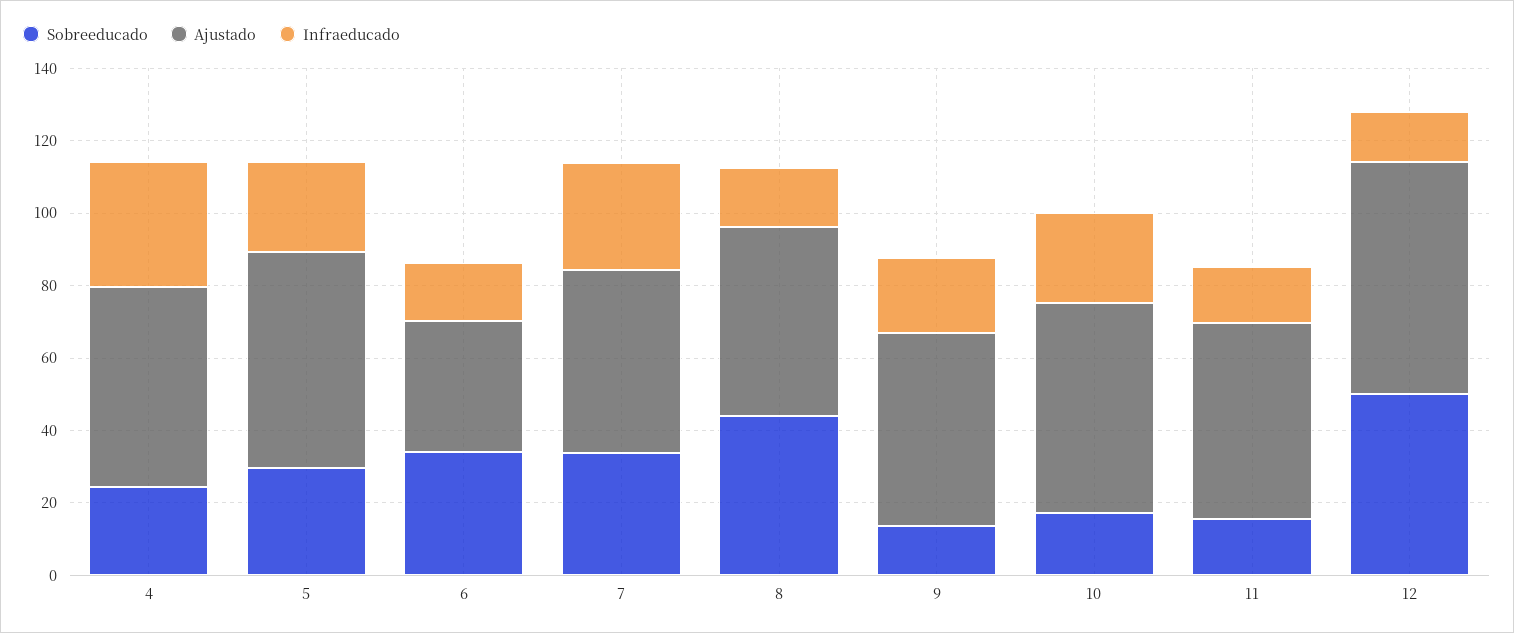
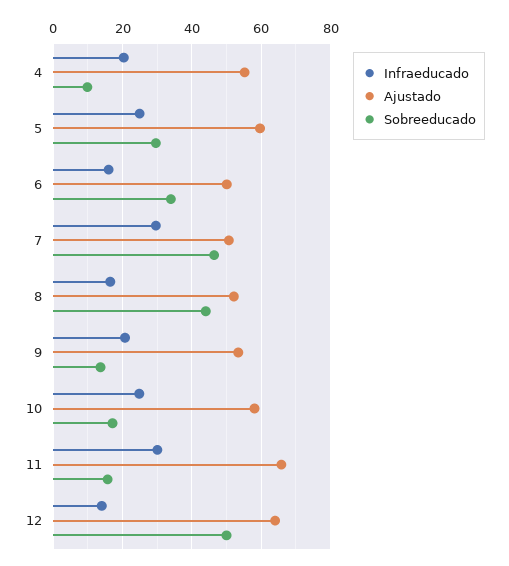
  {
    "Sobreeducado": {
-     "4": 25,
+     "4": 10,
      "5": 30,
      "6": 34,
-     "7": 35,
+     "7": 46,
      "8": 44,
      "9": 14,
      "10": 18,
      "11": 16,
      "12": 50
    },
    "Ajustado": {
      "4": 56,
      "5": 60,
-     "6": 35,
+     "6": 50,
      "7": 50,
      "8": 52,
      "9": 54,
      "10": 58,
-     "11": 55,
+     "11": 66,
      "12": 64
    },
    "Infraeducado": {
-     "4": 35,
+     "4": 20,
      "5": 24,
      "6": 16,
      "7": 30,
      "8": 16,
      "9": 20,
      "10": 24,
-     "11": 15,
+     "11": 30,
      "12": 14
    }
  }

